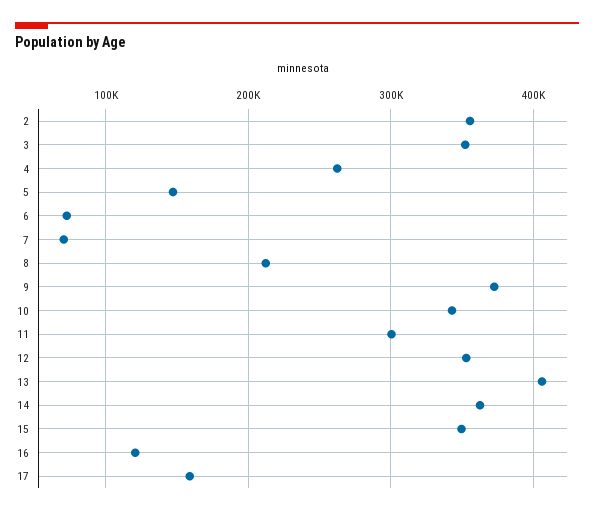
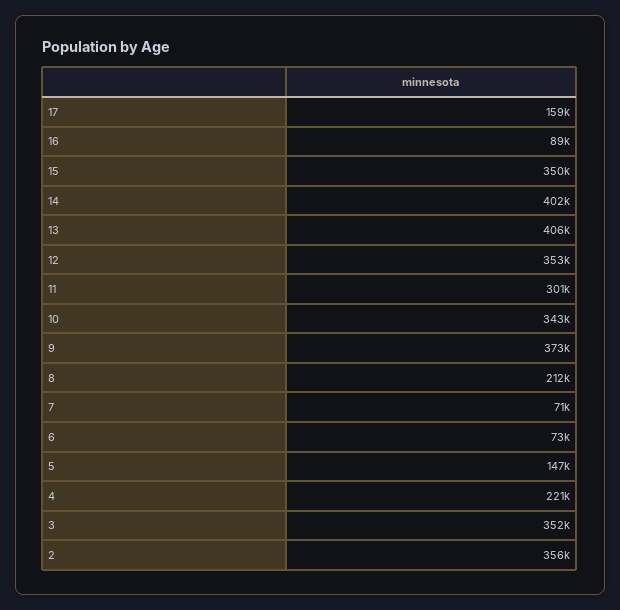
  {
    "2": 356000,
    "3": 352000,
-   "4": 260000,
+   "4": 221000,
    "5": 147000,
    "6": 73000,
    "7": 71000,
    "8": 212000,
    "9": 373000,
    "10": 343000,
    "11": 301000,
    "12": 353000,
    "13": 406000,
-   "14": 360000,
+   "14": 402000,
    "15": 350000,
-   "16": 120000,
+   "16": 89000,
    "17": 159000
  }

